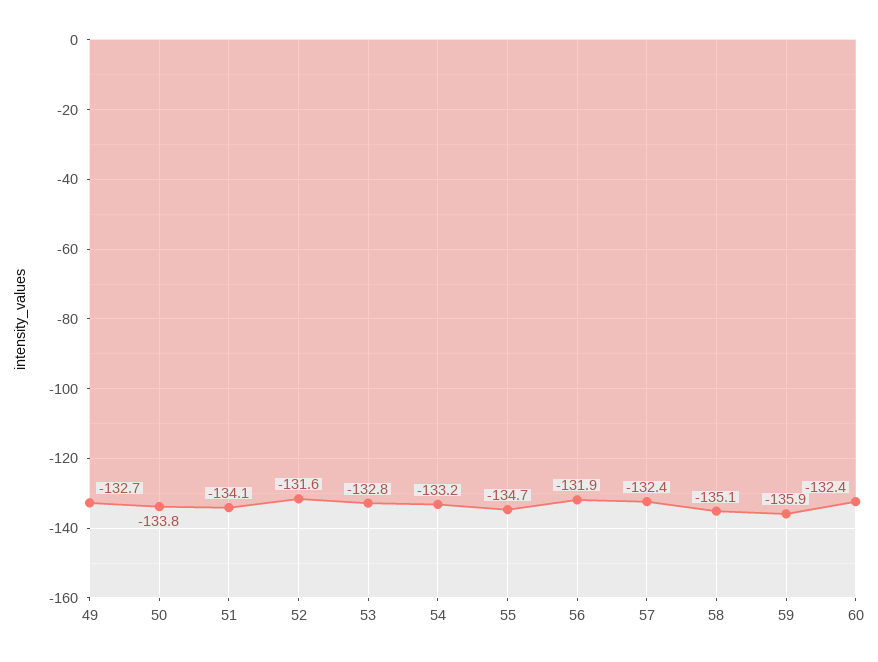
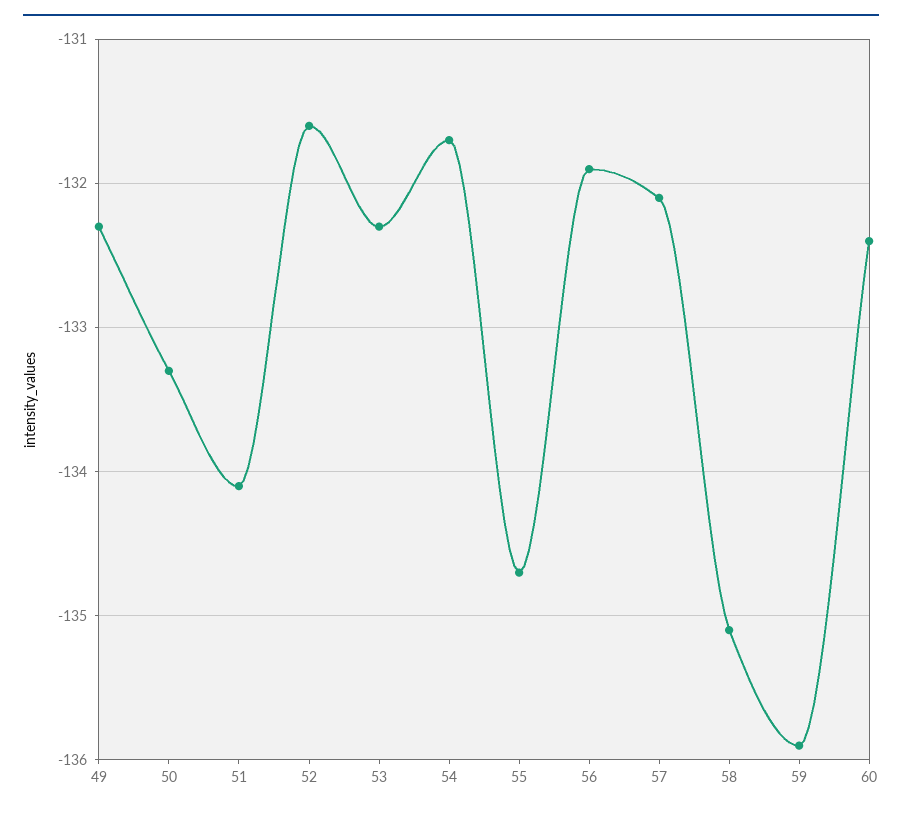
  {
-   "49": -132.7,
+   "49": -132.3,
-   "50": -133.8,
+   "50": -133.3,
    "51": -134.1,
    "52": -131.6,
-   "53": -132.8,
+   "53": -132.3,
-   "54": -133.2,
+   "54": -131.7,
    "55": -134.7,
    "56": -131.9,
-   "57": -132.4,
+   "57": -132.1,
    "58": -135.1,
    "59": -135.9,
    "60": -132.4
  }

